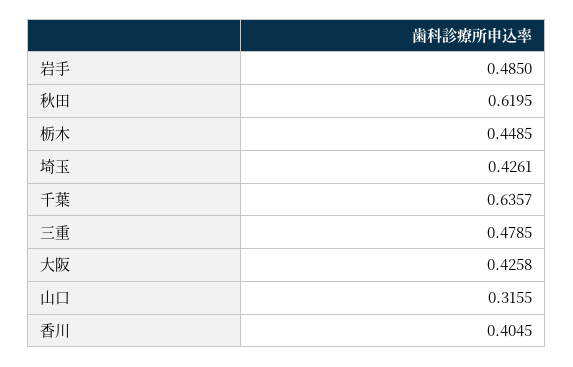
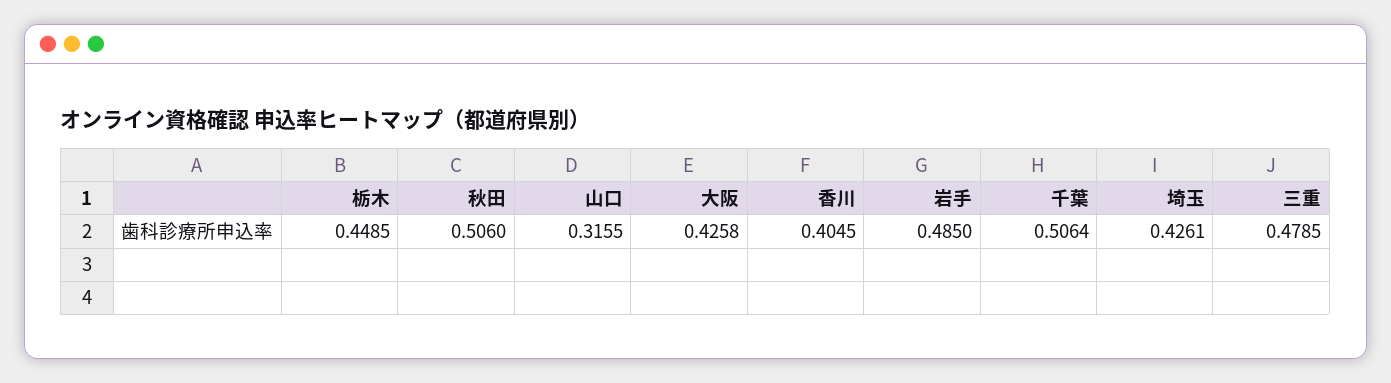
  {
    "岩手": 0.485,
-   "秋田": 0.6195,
+   "秋田": 0.506,
    "栃木": 0.4485,
    "埼玉": 0.4261,
-   "千葉": 0.6357,
+   "千葉": 0.5064,
    "三重": 0.4785,
    "大阪": 0.4258,
    "山口": 0.3155,
    "香川": 0.4045
  }

